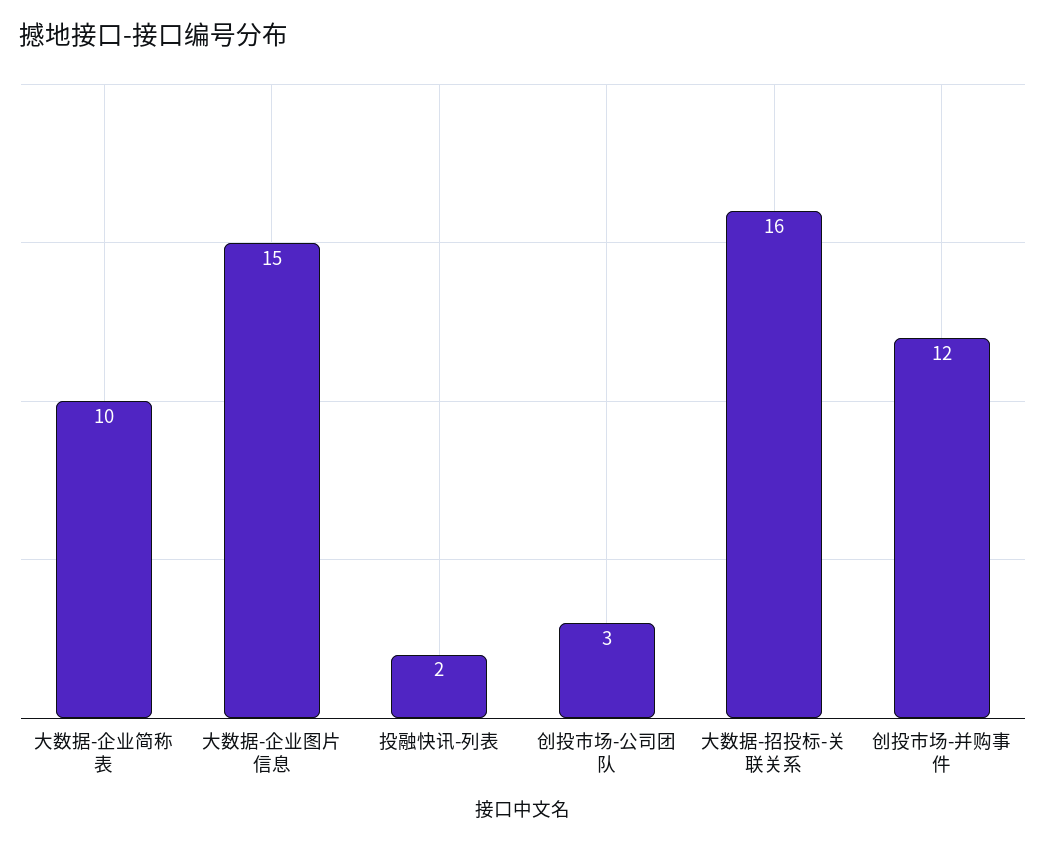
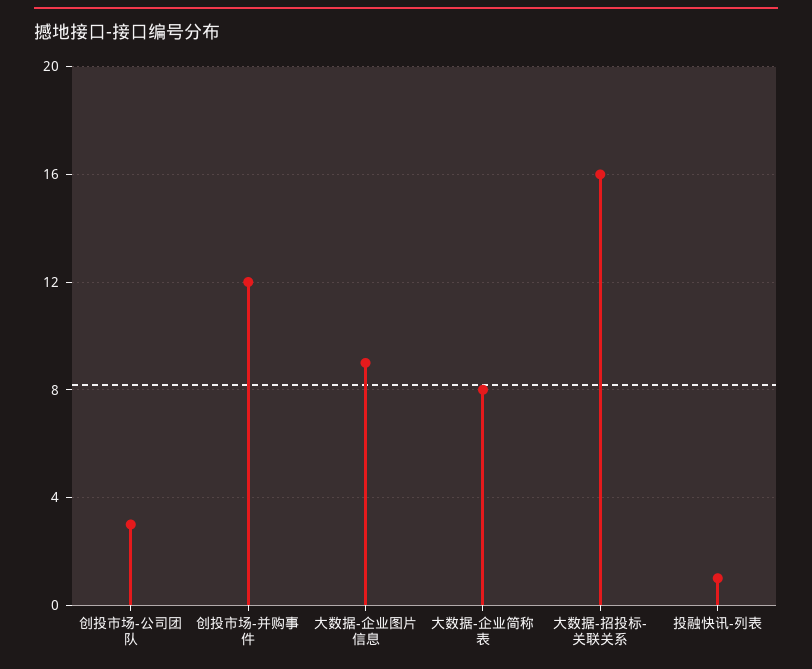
  {
-   "大数据-企业简称表": 10,
+   "大数据-企业简称表": 8,
-   "大数据-企业图片信息": 15,
+   "大数据-企业图片信息": 9,
-   "投融快讯-列表": 2,
+   "投融快讯-列表": 1,
    "创投市场-公司团队": 3,
    "大数据-招投标-关联关系": 16,
    "创投市场-并购事件": 12
  }

